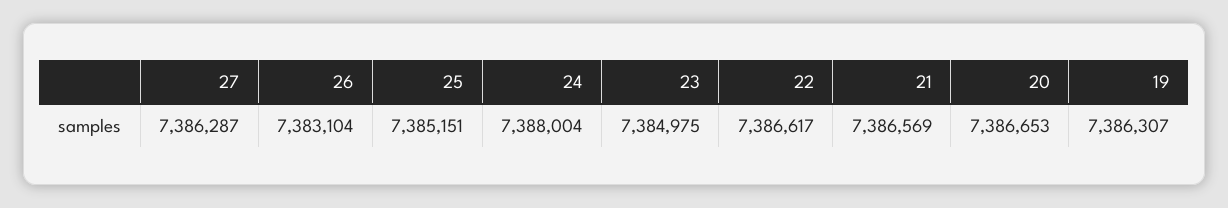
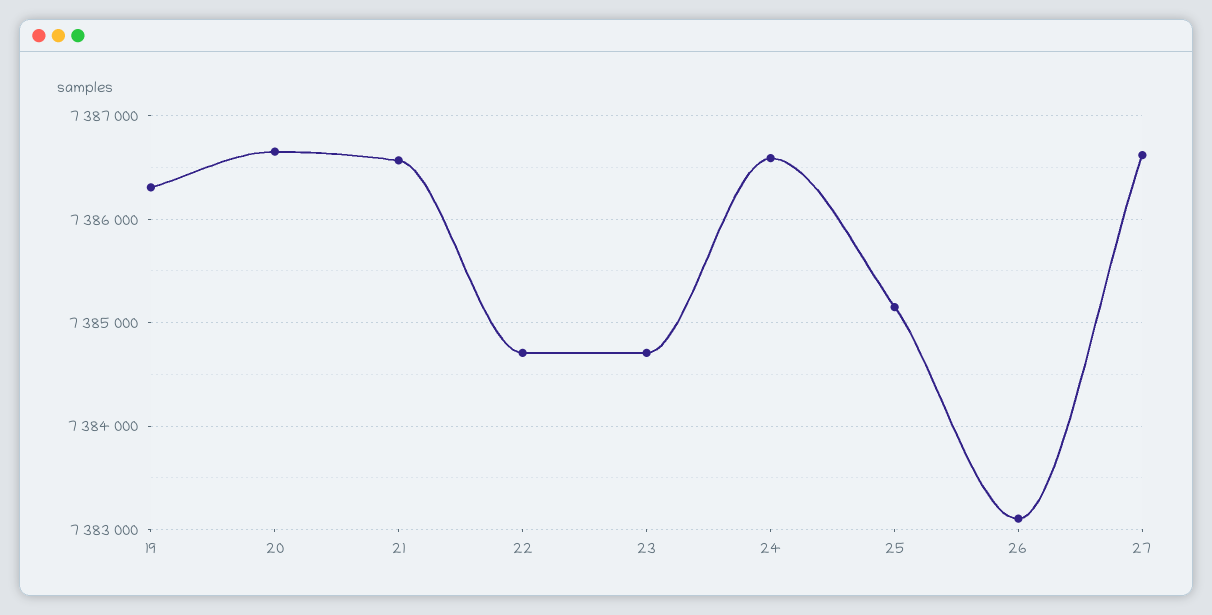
  {
-   "27": 7386287,
+   "27": 7386600,
    "26": 7383104,
    "25": 7385151,
-   "24": 7388004,
+   "24": 7386600,
-   "23": 7384975,
+   "23": 7384700,
-   "22": 7386617,
+   "22": 7384700,
    "21": 7386569,
    "20": 7386653,
    "19": 7386307
  }

